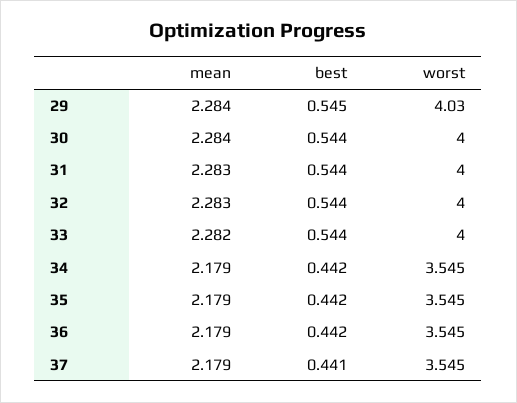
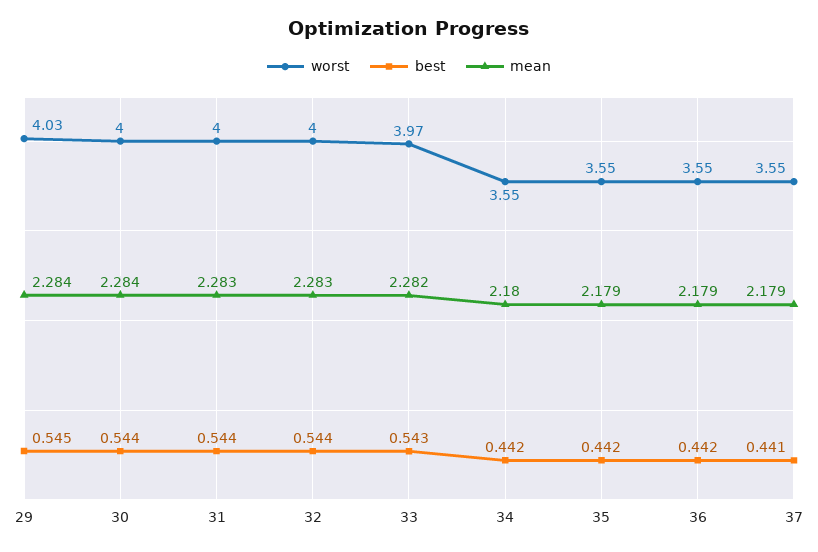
  {
    "mean": {
      "29": 2.284,
      "30": 2.284,
      "31": 2.283,
      "32": 2.283,
      "33": 2.282,
-     "34": 2.179,
+     "34": 2.18,
      "35": 2.179,
      "36": 2.179,
      "37": 2.179
    },
    "best": {
      "29": 0.545,
      "30": 0.544,
      "31": 0.544,
      "32": 0.544,
-     "33": 0.544,
+     "33": 0.543,
      "34": 0.442,
      "35": 0.442,
      "36": 0.442,
      "37": 0.441
    },
    "worst": {
      "29": 4.03,
      "30": 4,
      "31": 4,
      "32": 4,
-     "33": 4,
+     "33": 3.97,
      "34": 3.545,
      "35": 3.545,
      "36": 3.545,
      "37": 3.545
    }
  }

